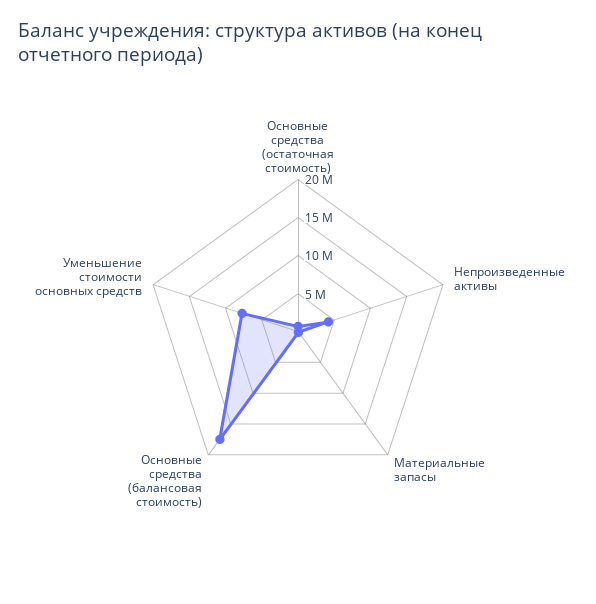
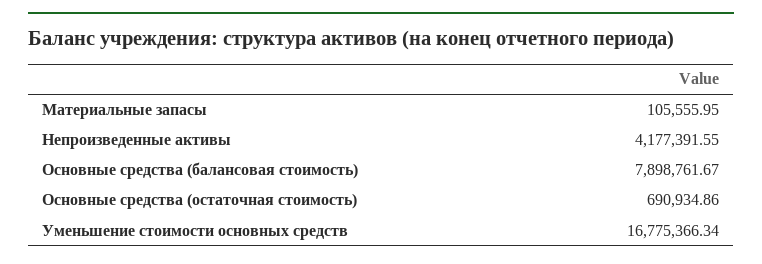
  {
    "Основные средства (остаточная стоимость)": 690934.86,
    "Непроизведенные активы": 4177391.55,
    "Материальные запасы": 105555.95,
-   "Основные средства (балансовая стоимость)": 17500000,
+   "Основные средства (балансовая стоимость)": 7898761.67,
-   "Уменьшение стоимости основных средств": 7500000
+   "Уменьшение стоимости основных средств": 16775366.34
  }

